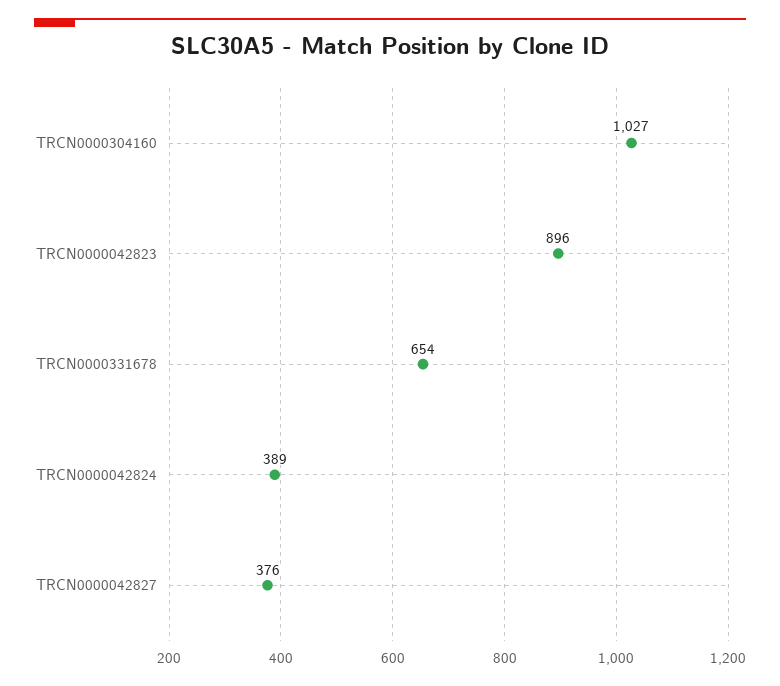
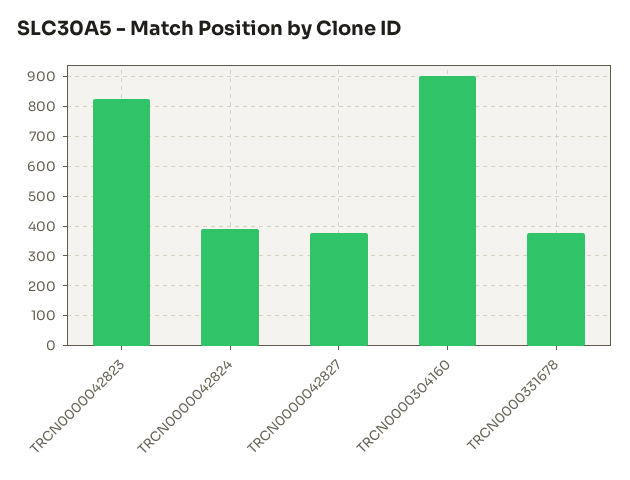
  {
-   "TRCN0000304160": 1027,
+   "TRCN0000304160": 900,
-   "TRCN0000042823": 896,
+   "TRCN0000042823": 825,
-   "TRCN0000331678": 654,
+   "TRCN0000331678": 375,
    "TRCN0000042824": 389,
    "TRCN0000042827": 376
  }

